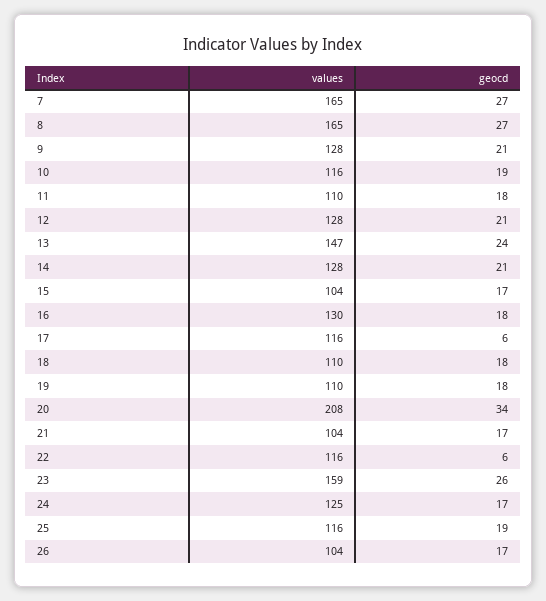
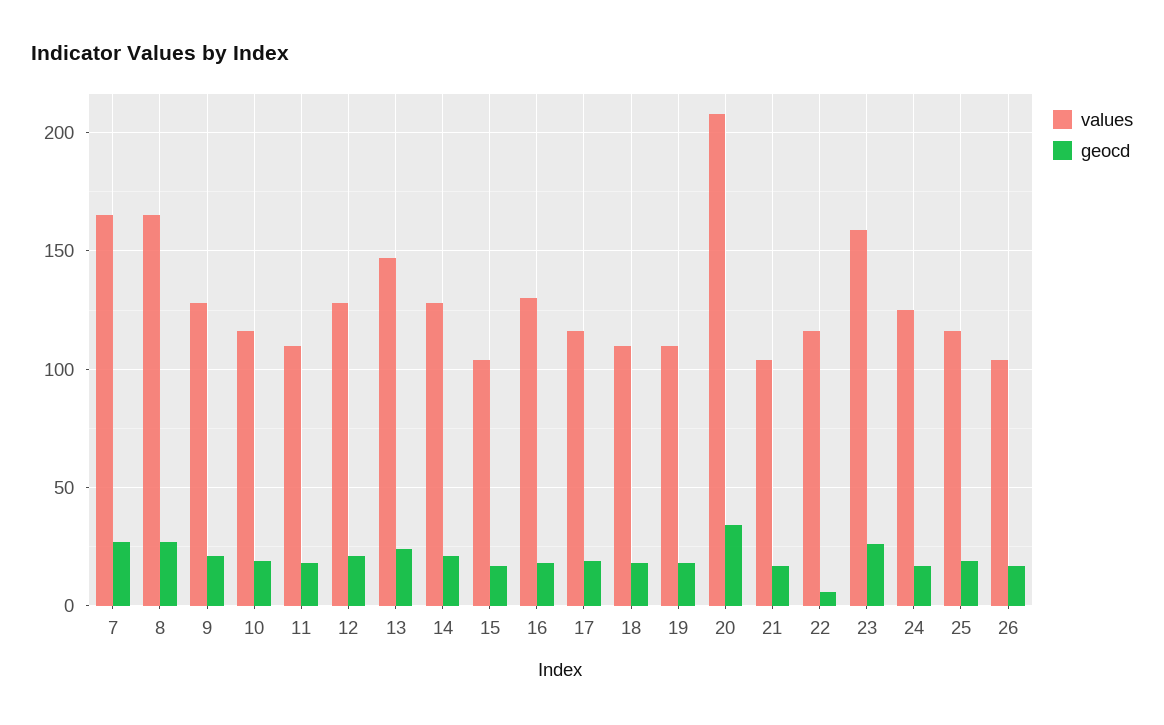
  {
    "values": {
      "7": 165,
      "8": 165,
      "9": 128,
      "10": 116,
      "11": 110,
      "12": 128,
      "13": 147,
      "14": 128,
      "15": 104,
      "16": 130,
      "17": 116,
      "18": 110,
      "19": 110,
      "20": 208,
      "21": 104,
      "22": 116,
      "23": 159,
      "24": 125,
      "25": 116,
      "26": 104
    },
    "geocd": {
      "7": 27,
      "8": 27,
      "9": 21,
      "10": 19,
      "11": 18,
      "12": 21,
      "13": 24,
      "14": 21,
      "15": 17,
      "16": 18,
-     "17": 6,
+     "17": 20,
      "18": 18,
      "19": 18,
      "20": 34,
      "21": 17,
      "22": 6,
      "23": 26,
      "24": 17,
      "25": 19,
      "26": 17
    }
  }

